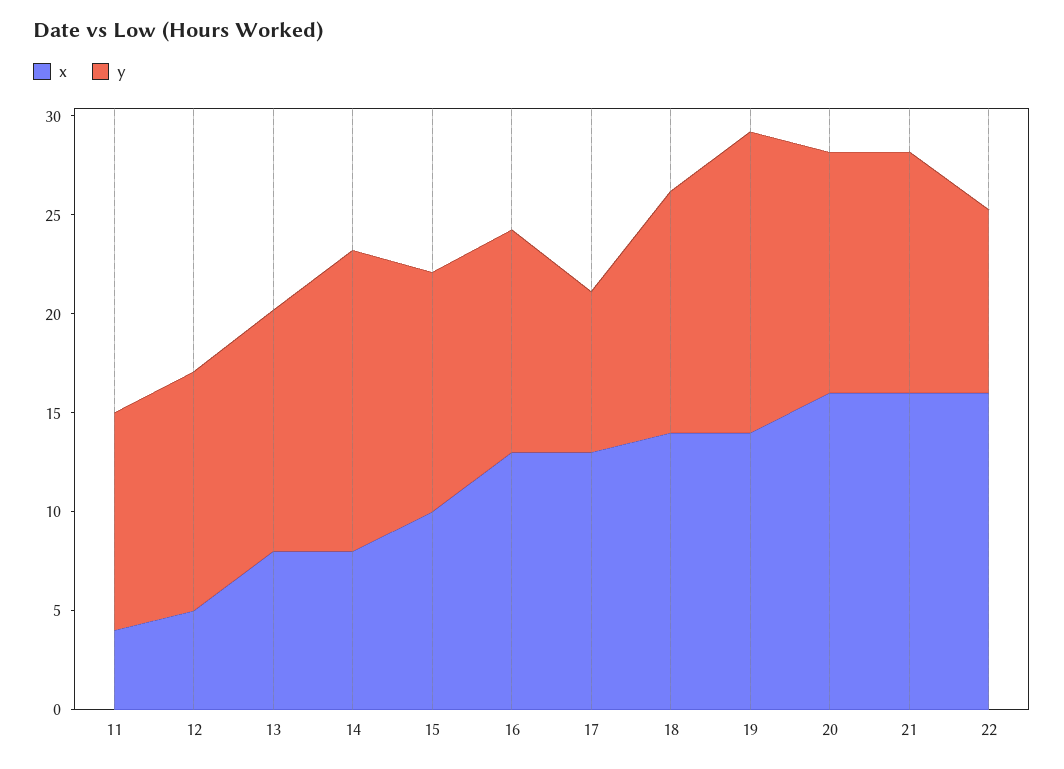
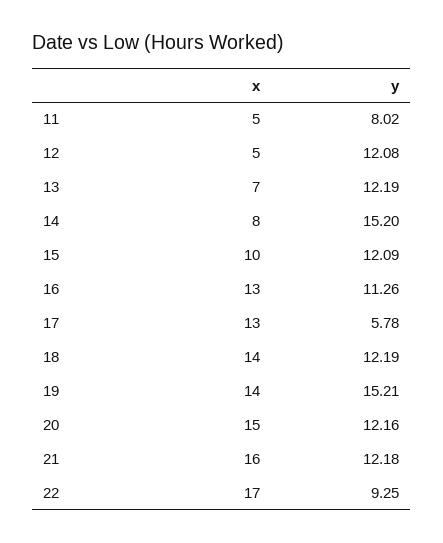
  {
    "x": {
-     "11": 4,
+     "11": 5,
      "12": 5,
-     "13": 8,
+     "13": 7,
      "14": 8,
      "15": 10,
      "16": 13,
      "17": 13,
      "18": 14,
      "19": 14,
-     "20": 16,
+     "20": 15,
      "21": 16,
-     "22": 16
+     "22": 17
    },
    "y": {
-     "11": 11,
+     "11": 8.02,
      "12": 12.08,
      "13": 12.19,
      "14": 15.2,
      "15": 12.09,
      "16": 11.26,
-     "17": 8,
+     "17": 5.78,
      "18": 12.19,
      "19": 15.21,
      "20": 12.16,
      "21": 12.18,
      "22": 9.25
    }
  }

